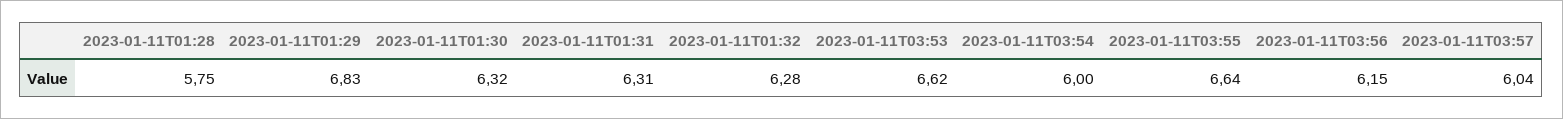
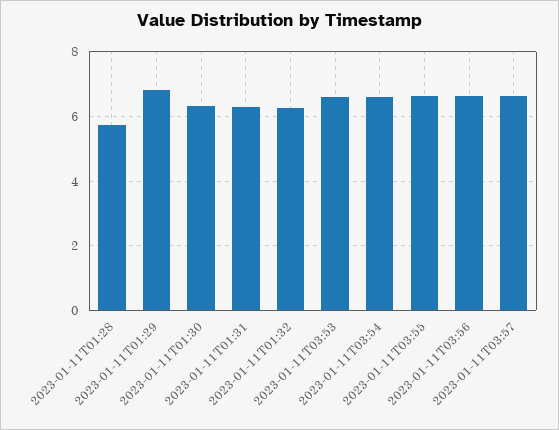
  {
    "2023-01-11T01:28": 5.75,
    "2023-01-11T01:29": 6.83,
    "2023-01-11T01:30": 6.32,
    "2023-01-11T01:31": 6.31,
    "2023-01-11T01:32": 6.28,
    "2023-01-11T03:53": 6.62,
-   "2023-01-11T03:54": 6,
+   "2023-01-11T03:54": 6.6,
    "2023-01-11T03:55": 6.64,
-   "2023-01-11T03:56": 6.15,
+   "2023-01-11T03:56": 6.6,
-   "2023-01-11T03:57": 6.04
+   "2023-01-11T03:57": 6.6
  }

